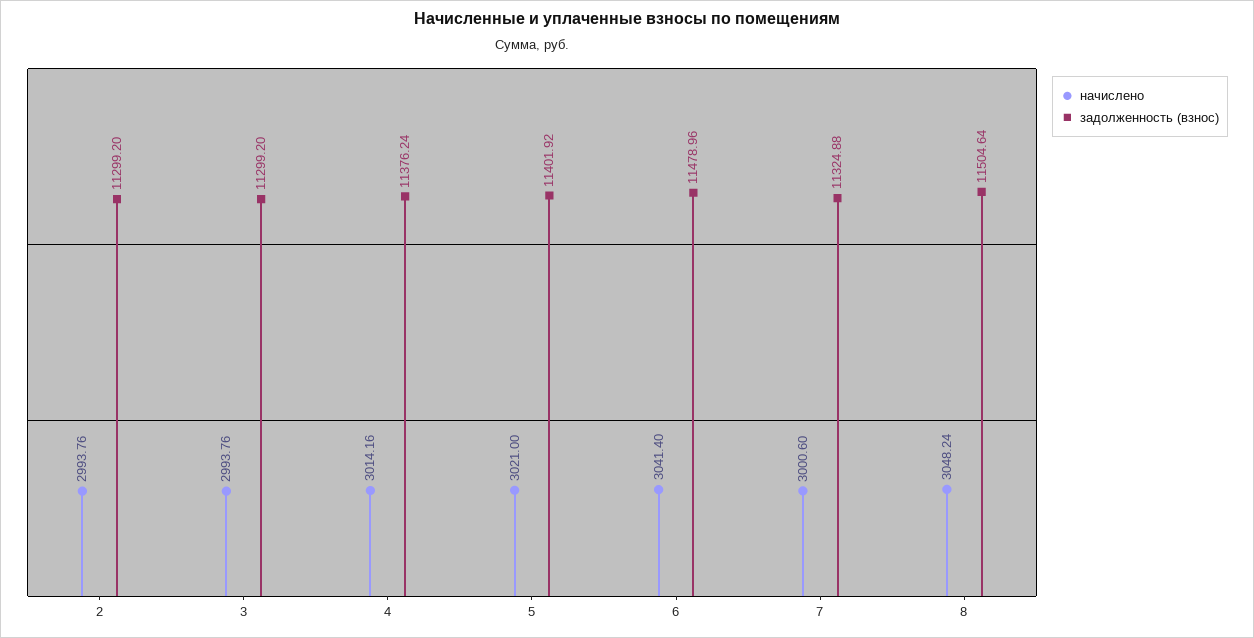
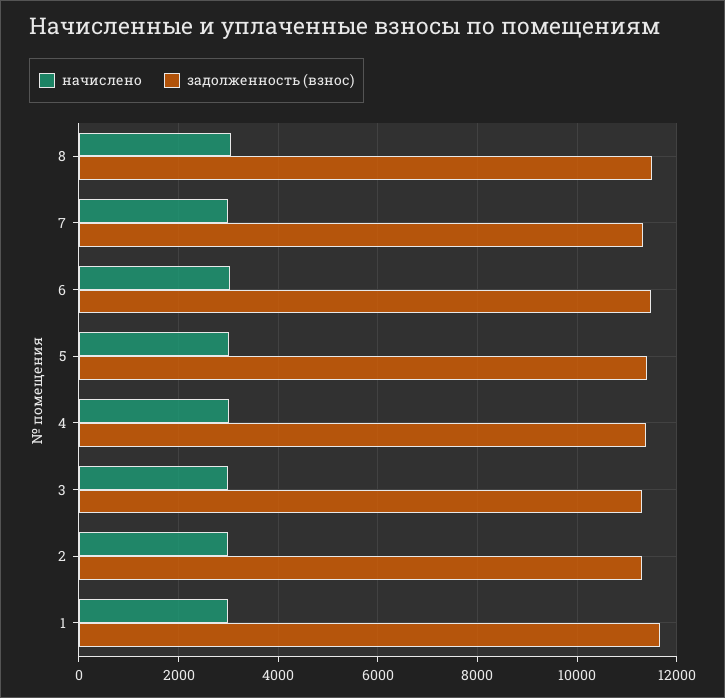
  {
    "начислено": {
      "2": 2993.76,
      "3": 2993.76,
      "4": 3014.16,
      "5": 3021,
      "6": 3041.4,
      "7": 3000.6,
-     "8": 3048.24
+     "8": 3048.24,
+     "1": 3000
    },
    "задолженность (взнос)": {
      "2": 11299.2,
      "3": 11299.2,
      "4": 11376.24,
      "5": 11401.92,
      "6": 11478.96,
      "7": 11324.88,
-     "8": 11504.64
+     "8": 11504.64,
+     "1": 11600
    }
  }

